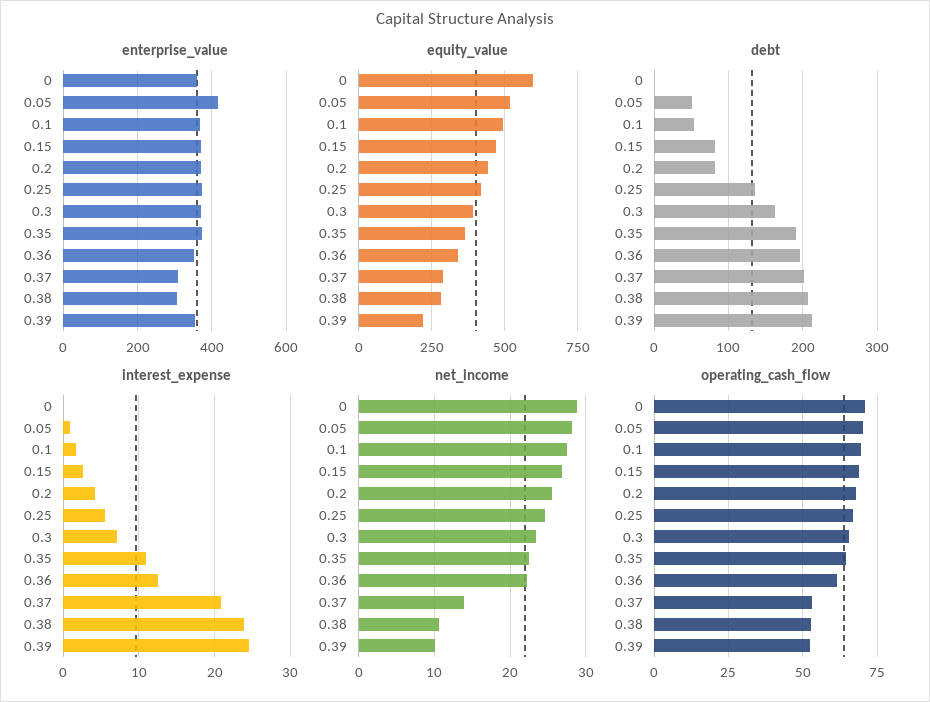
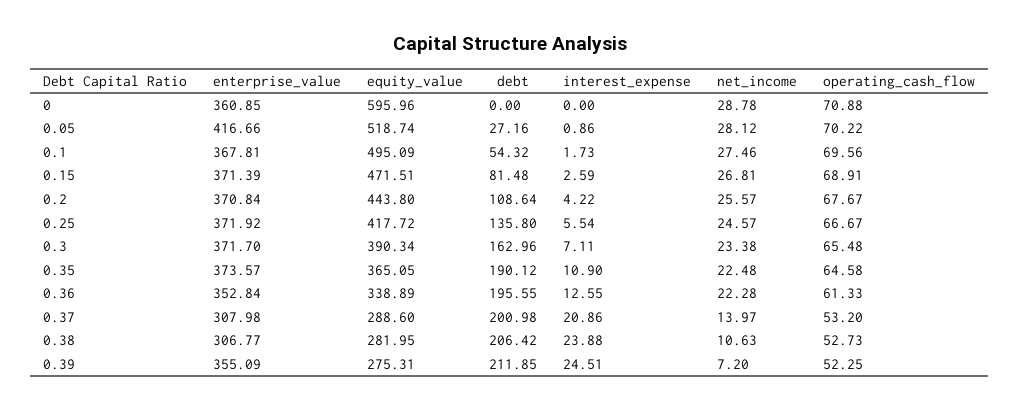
  {
    "enterprise_value": {
      "0": 360.85,
      "0.05": 416.66,
      "0.1": 367.81,
      "0.15": 371.39,
      "0.2": 370.84,
      "0.25": 371.92,
      "0.3": 371.7,
      "0.35": 373.57,
      "0.36": 352.84,
      "0.37": 307.98,
      "0.38": 306.77,
      "0.39": 355.09
    },
    "equity_value": {
      "0": 595.96,
      "0.05": 518.74,
      "0.1": 495.09,
      "0.15": 471.51,
      "0.2": 443.8,
      "0.25": 417.72,
      "0.3": 390.34,
      "0.35": 365.05,
      "0.36": 338.89,
      "0.37": 288.6,
      "0.38": 281.95,
-     "0.39": 225
+     "0.39": 275.31
    },
    "debt": {
      "0": 0,
-     "0.05": 50,
+     "0.05": 27.16,
      "0.1": 54.32,
      "0.15": 81.48,
-     "0.2": 80,
+     "0.2": 108.64,
      "0.25": 135.8,
      "0.3": 162.96,
      "0.35": 190.12,
      "0.36": 195.55,
      "0.37": 200.98,
      "0.38": 206.42,
      "0.39": 211.85
    },
    "interest_expense": {
      "0": 0,
      "0.05": 0.86,
      "0.1": 1.73,
      "0.15": 2.59,
      "0.2": 4.22,
      "0.25": 5.54,
      "0.3": 7.11,
      "0.35": 10.9,
      "0.36": 12.55,
      "0.37": 20.86,
      "0.38": 23.88,
      "0.39": 24.51
    },
    "net_income": {
      "0": 28.78,
      "0.05": 28.12,
      "0.1": 27.46,
      "0.15": 26.81,
      "0.2": 25.57,
      "0.25": 24.57,
      "0.3": 23.38,
      "0.35": 22.48,
      "0.36": 22.28,
      "0.37": 13.97,
      "0.38": 10.63,
-     "0.39": 10
+     "0.39": 7.2
    },
    "operating_cash_flow": {
      "0": 70.88,
      "0.05": 70.22,
      "0.1": 69.56,
      "0.15": 68.91,
      "0.2": 67.67,
      "0.25": 66.67,
      "0.3": 65.48,
      "0.35": 64.58,
      "0.36": 61.33,
      "0.37": 53.2,
      "0.38": 52.73,
      "0.39": 52.25
    }
  }

